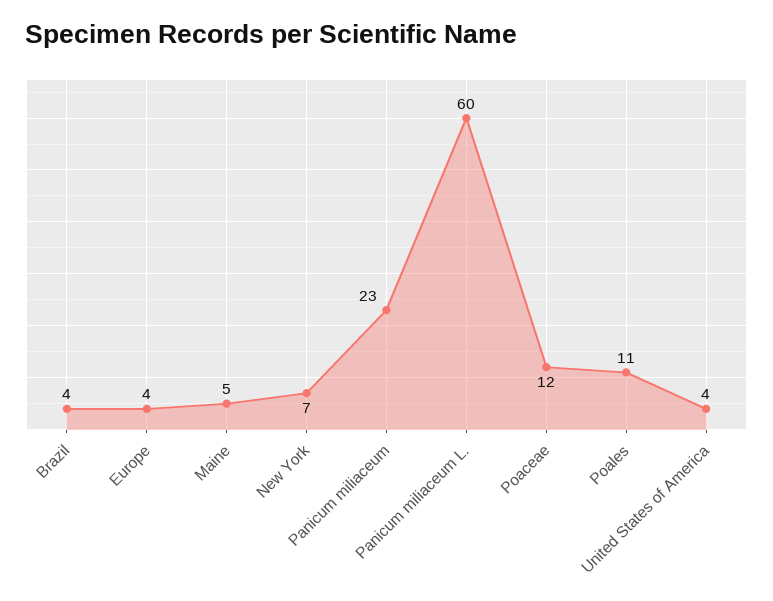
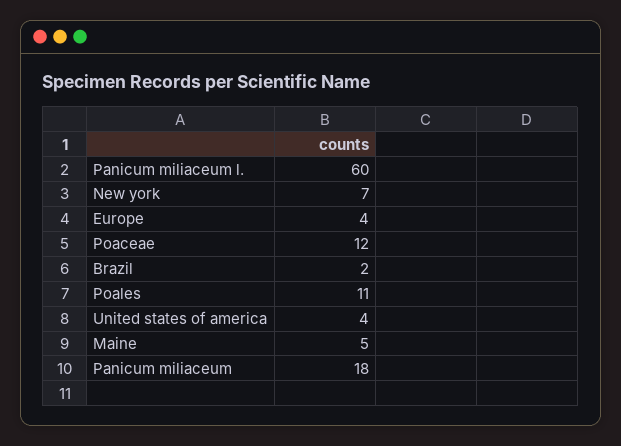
  {
-   "Brazil": 4,
+   "Brazil": 2,
    "Europe": 4,
    "Maine": 5,
    "New York": 7,
-   "Panicum miliaceum": 23,
+   "Panicum miliaceum": 18,
    "Panicum miliaceum L.": 60,
    "Poaceae": 12,
    "Poales": 11,
    "United States of America": 4
  }

